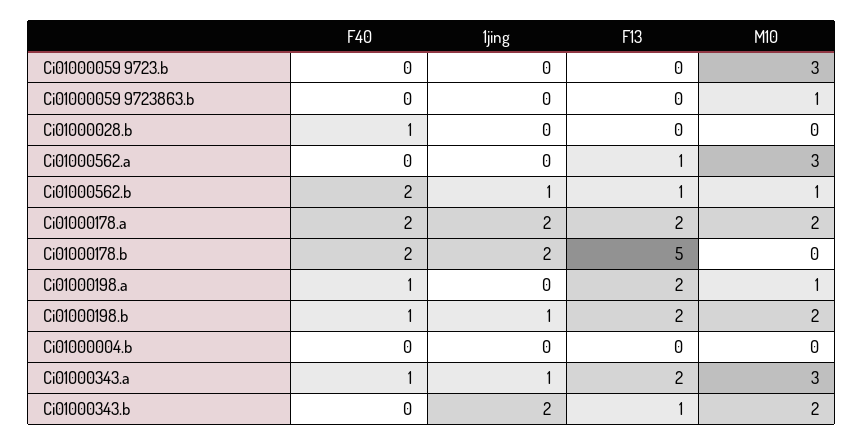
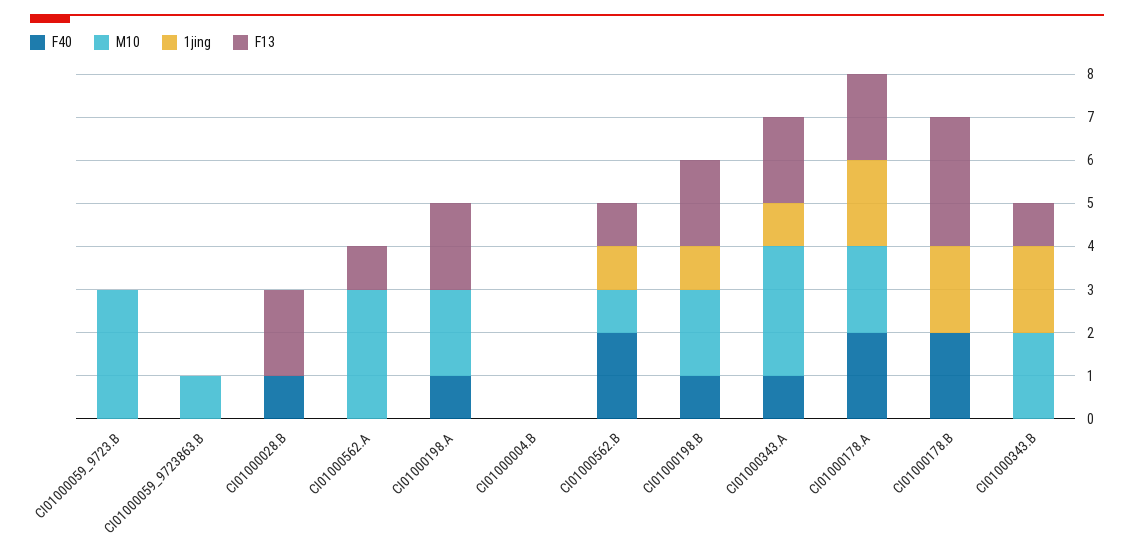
  {
    "F40": {
      "Ci01000059 9723.b": 0,
      "Ci01000059 9723863.b": 0,
      "Ci01000028.b": 1,
      "Ci01000562.a": 0,
      "Ci01000562.b": 2,
      "Ci01000178.a": 2,
      "Ci01000178.b": 2,
      "Ci01000198.a": 1,
      "Ci01000198.b": 1,
      "Ci01000004.b": 0,
      "Ci01000343.a": 1,
      "Ci01000343.b": 0
    },
    "1jing": {
      "Ci01000059 9723.b": 0,
      "Ci01000059 9723863.b": 0,
      "Ci01000028.b": 0,
      "Ci01000562.a": 0,
      "Ci01000562.b": 1,
      "Ci01000178.a": 2,
      "Ci01000178.b": 2,
      "Ci01000198.a": 0,
      "Ci01000198.b": 1,
      "Ci01000004.b": 0,
      "Ci01000343.a": 1,
      "Ci01000343.b": 2
    },
    "F13": {
      "Ci01000059 9723.b": 0,
      "Ci01000059 9723863.b": 0,
-     "Ci01000028.b": 0,
+     "Ci01000028.b": 2,
      "Ci01000562.a": 1,
      "Ci01000562.b": 1,
      "Ci01000178.a": 2,
-     "Ci01000178.b": 5,
+     "Ci01000178.b": 3,
      "Ci01000198.a": 2,
      "Ci01000198.b": 2,
      "Ci01000004.b": 0,
      "Ci01000343.a": 2,
      "Ci01000343.b": 1
    },
    "M10": {
      "Ci01000059 9723.b": 3,
      "Ci01000059 9723863.b": 1,
      "Ci01000028.b": 0,
      "Ci01000562.a": 3,
      "Ci01000562.b": 1,
      "Ci01000178.a": 2,
      "Ci01000178.b": 0,
-     "Ci01000198.a": 1,
+     "Ci01000198.a": 2,
      "Ci01000198.b": 2,
      "Ci01000004.b": 0,
      "Ci01000343.a": 3,
      "Ci01000343.b": 2
    }
  }

